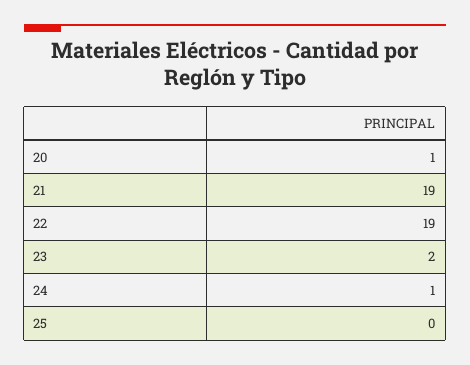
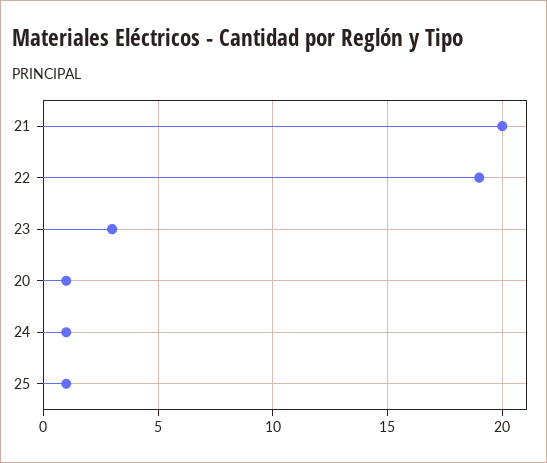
  {
    "20": 1,
-   "21": 19,
+   "21": 20,
    "22": 19,
-   "23": 2,
+   "23": 3,
    "24": 1,
-   "25": 0
+   "25": 1
  }

